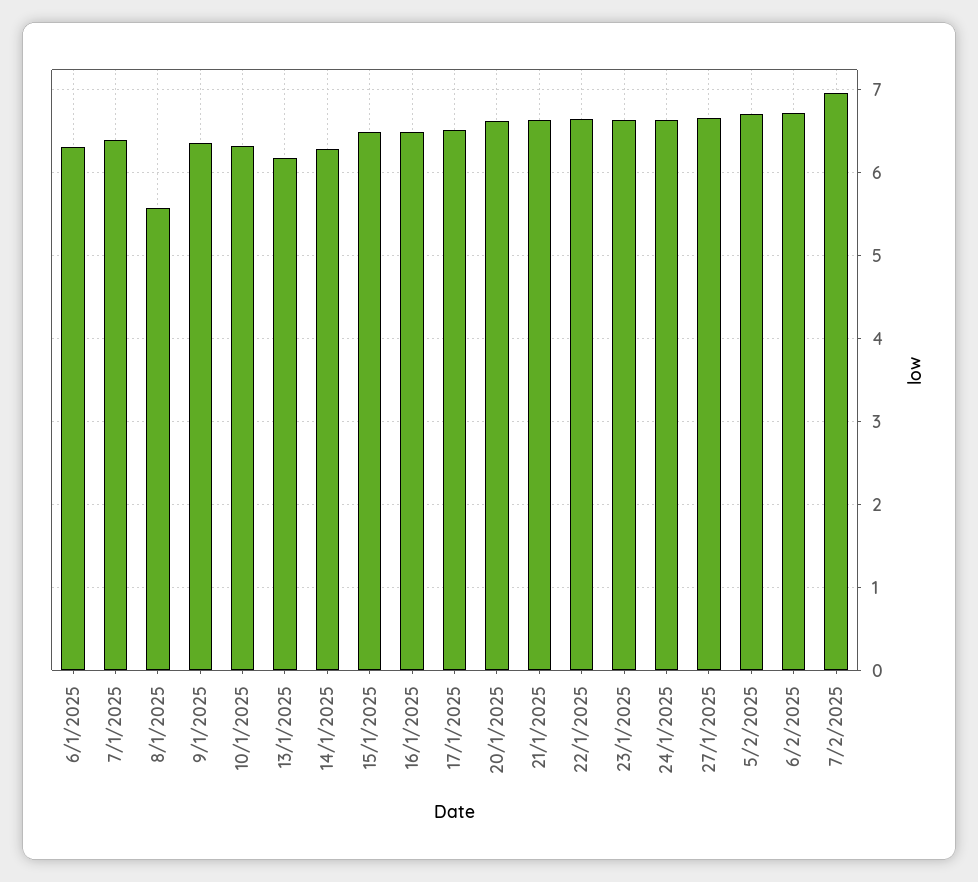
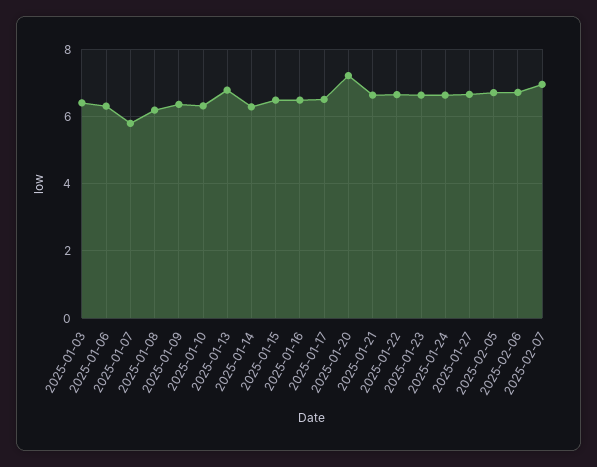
  {
    "6/1/2025": 6.3,
-   "7/1/2025": 6.4,
+   "7/1/2025": 5.8,
-   "8/1/2025": 5.6,
+   "8/1/2025": 6.2,
    "9/1/2025": 6.4,
    "10/1/2025": 6.3,
-   "13/1/2025": 6.2,
+   "13/1/2025": 6.8,
    "14/1/2025": 6.3,
    "15/1/2025": 6.5,
    "16/1/2025": 6.5,
    "17/1/2025": 6.5,
-   "20/1/2025": 6.6,
+   "20/1/2025": 7.2,
    "21/1/2025": 6.6,
    "22/1/2025": 6.7,
    "23/1/2025": 6.6,
    "24/1/2025": 6.6,
    "27/1/2025": 6.7,
    "5/2/2025": 6.7,
    "6/2/2025": 6.7,
-   "7/2/2025": 7
+   "7/2/2025": 7,
+   "2025-01-03": 6.4
  }

